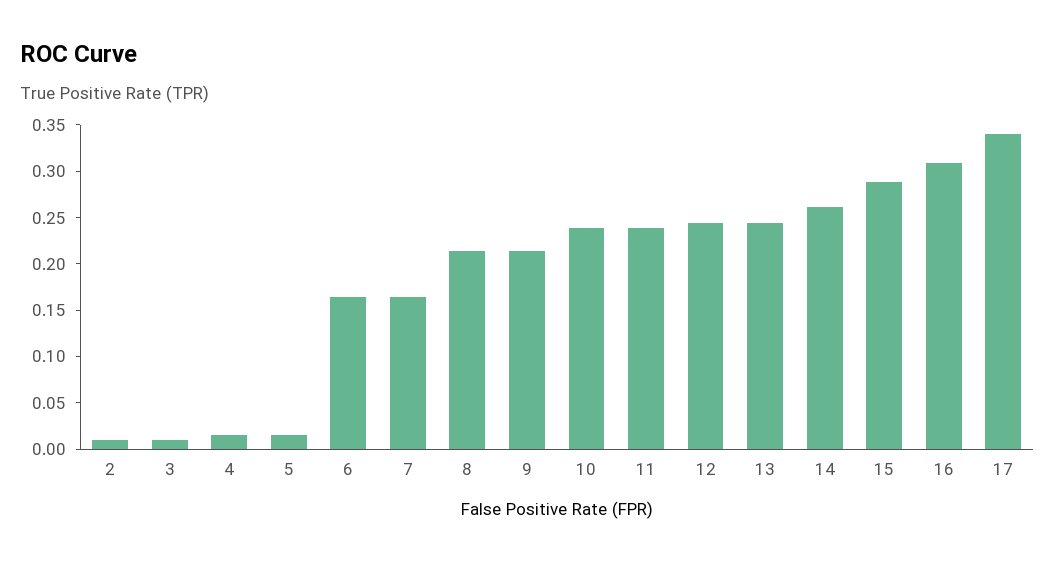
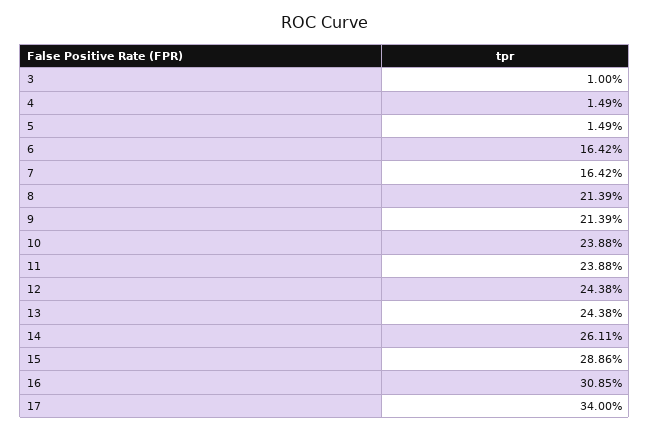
  {
-   "2": 0.01,
    "3": 0.01,
    "4": 0.0149,
    "5": 0.0149,
    "6": 0.1642,
    "7": 0.1642,
    "8": 0.2139,
    "9": 0.2139,
    "10": 0.2388,
    "11": 0.2388,
    "12": 0.2438,
    "13": 0.2438,
    "14": 0.2611,
    "15": 0.2886,
    "16": 0.3085,
    "17": 0.34
  }

